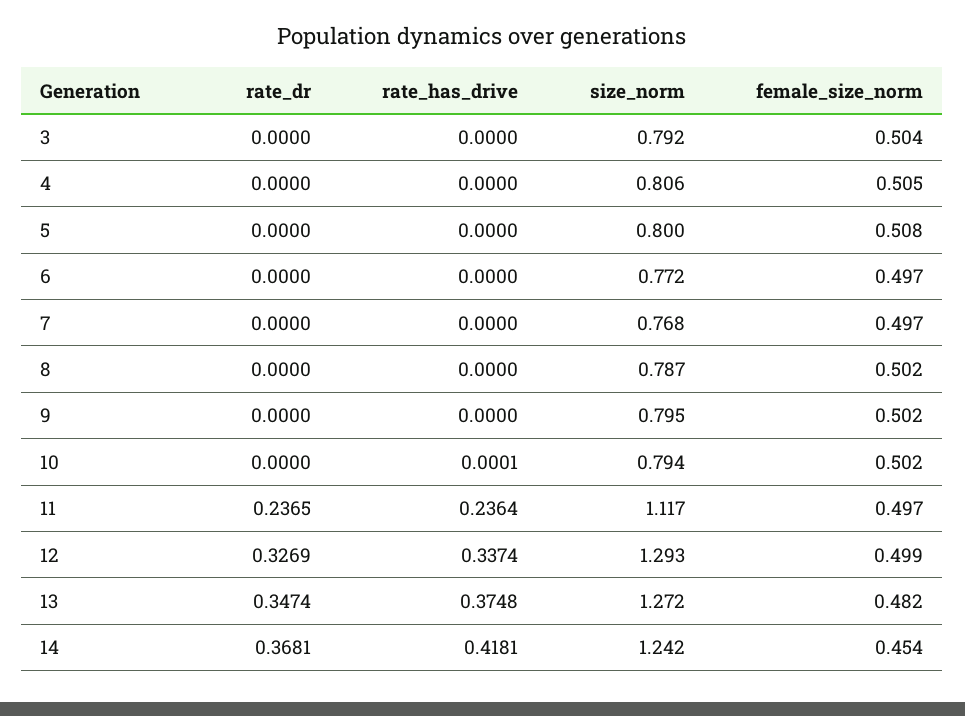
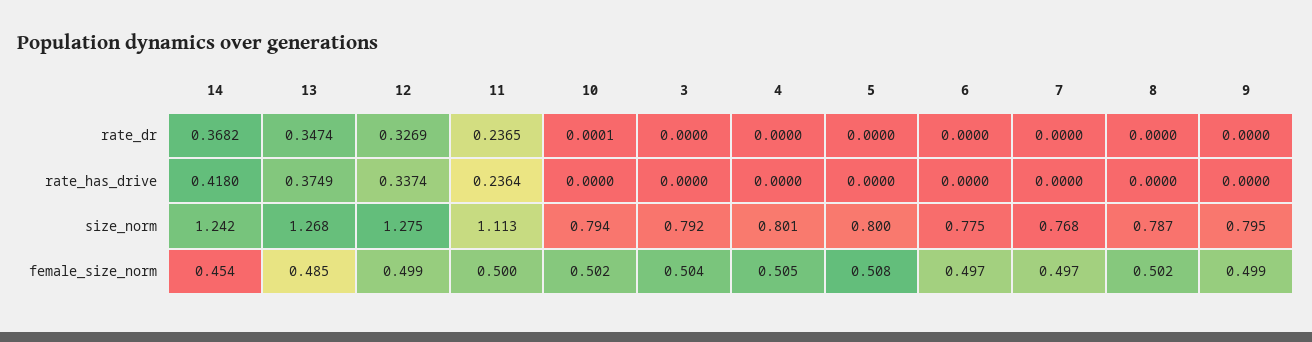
  {
    "rate_dr": {
      "3": 0,
      "4": 0,
      "5": 0,
      "6": 0,
      "7": 0,
      "8": 0,
      "9": 0,
-     "10": 0,
+     "10": 0.0001,
      "11": 0.2365,
      "12": 0.3269,
      "13": 0.3474,
-     "14": 0.3681
+     "14": 0.3682
    },
    "rate_has_drive": {
      "3": 0,
      "4": 0,
      "5": 0,
      "6": 0,
      "7": 0,
      "8": 0,
      "9": 0,
-     "10": 0.0001,
+     "10": 0,
      "11": 0.2364,
      "12": 0.3374,
-     "13": 0.3748,
+     "13": 0.3749,
-     "14": 0.4181
+     "14": 0.418
    },
    "size_norm": {
      "3": 0.792,
-     "4": 0.806,
+     "4": 0.801,
      "5": 0.8,
-     "6": 0.772,
+     "6": 0.775,
      "7": 0.768,
      "8": 0.787,
      "9": 0.795,
      "10": 0.794,
-     "11": 1.117,
+     "11": 1.113,
-     "12": 1.293,
+     "12": 1.275,
-     "13": 1.272,
+     "13": 1.268,
      "14": 1.242
    },
    "female_size_norm": {
      "3": 0.504,
      "4": 0.505,
      "5": 0.508,
      "6": 0.497,
      "7": 0.497,
      "8": 0.502,
-     "9": 0.502,
+     "9": 0.499,
      "10": 0.502,
-     "11": 0.497,
+     "11": 0.5,
      "12": 0.499,
-     "13": 0.482,
+     "13": 0.485,
      "14": 0.454
    }
  }

